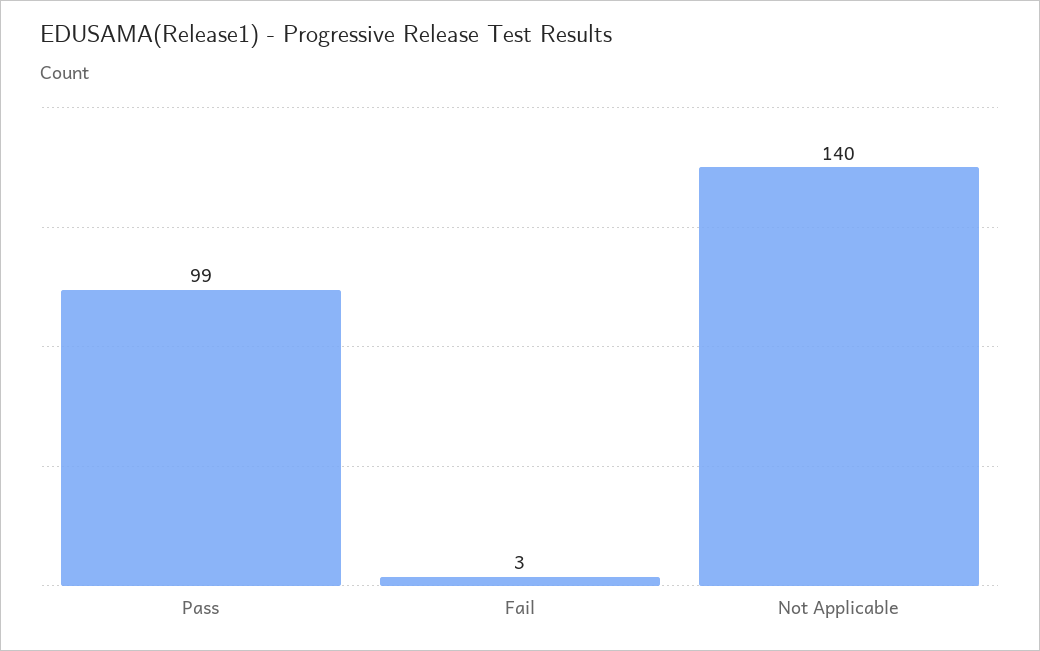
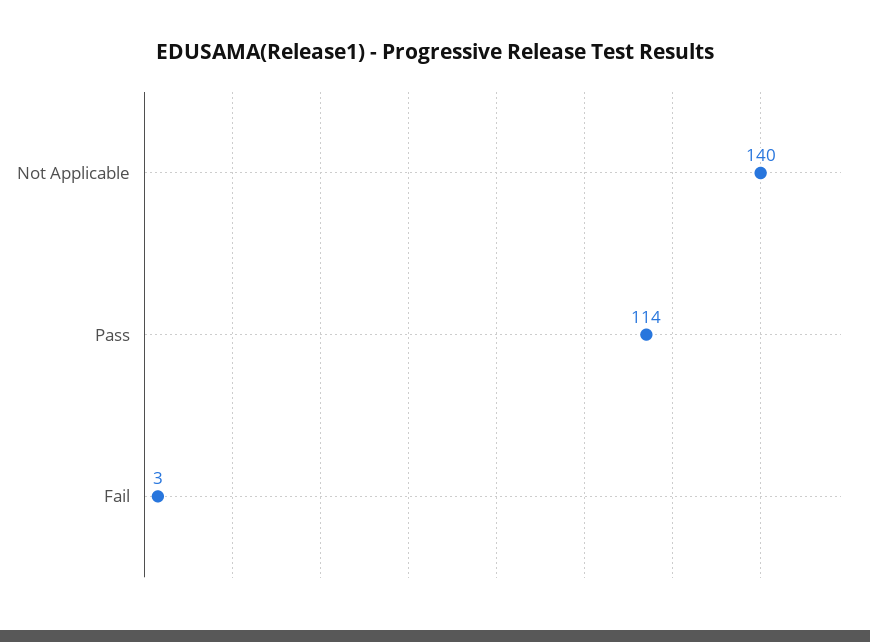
  {
-   "Pass": 99,
+   "Pass": 114,
    "Fail": 3,
    "Not Applicable": 140
  }

